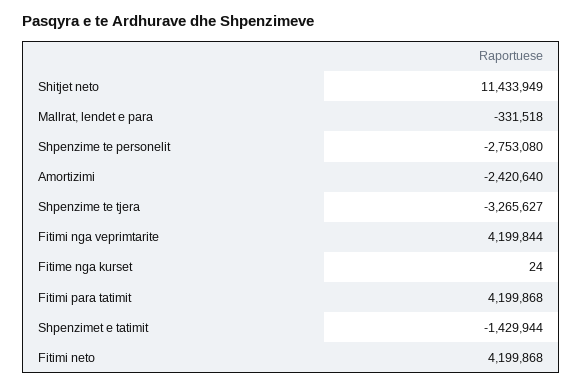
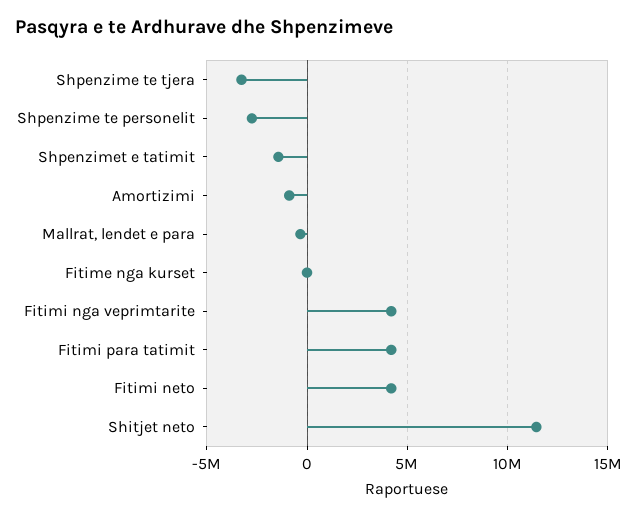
  {
    "Shitjet neto": 11433949,
    "Mallrat, lendet e para": -331518,
    "Shpenzime te personelit": -2753080,
-   "Amortizimi": -2420640,
+   "Amortizimi": -1000000,
    "Shpenzime te tjera": -3265627,
    "Fitimi nga veprimtarite": 4199844,
    "Fitime nga kurset": 24,
    "Fitimi para tatimit": 4199868,
    "Shpenzimet e tatimit": -1429944,
    "Fitimi neto": 4199868
  }

